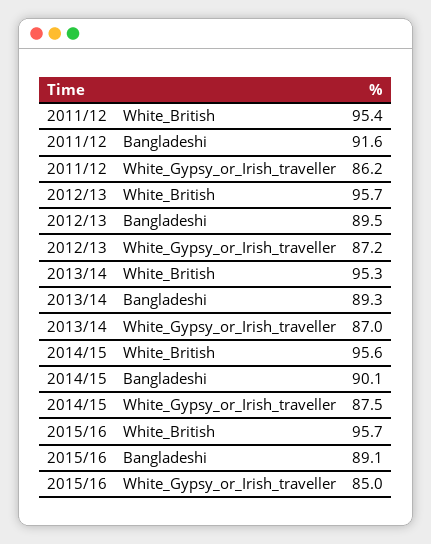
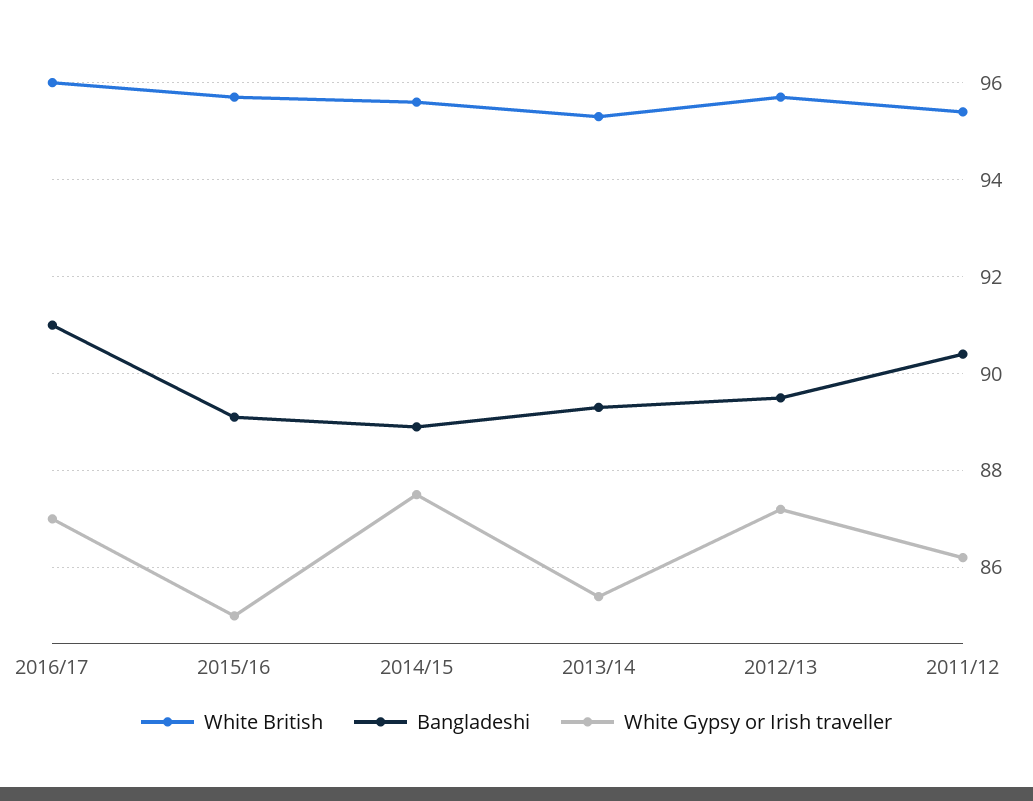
  {
    "White_British": {
      "2011/12": 95.4,
      "2012/13": 95.7,
      "2013/14": 95.3,
      "2014/15": 95.6,
-     "2015/16": 95.7
+     "2015/16": 95.7,
+     "2016/17": 96
    },
    "Bangladeshi": {
-     "2011/12": 91.6,
+     "2011/12": 90.5,
      "2012/13": 89.5,
      "2013/14": 89.3,
-     "2014/15": 90.1,
+     "2014/15": 89,
-     "2015/16": 89.1
+     "2015/16": 89.1,
+     "2016/17": 91
    },
    "White_Gypsy_or_Irish_traveller": {
      "2011/12": 86.2,
      "2012/13": 87.2,
-     "2013/14": 87,
+     "2013/14": 85.5,
      "2014/15": 87.5,
-     "2015/16": 85
+     "2015/16": 85,
+     "2016/17": 87
    }
  }

